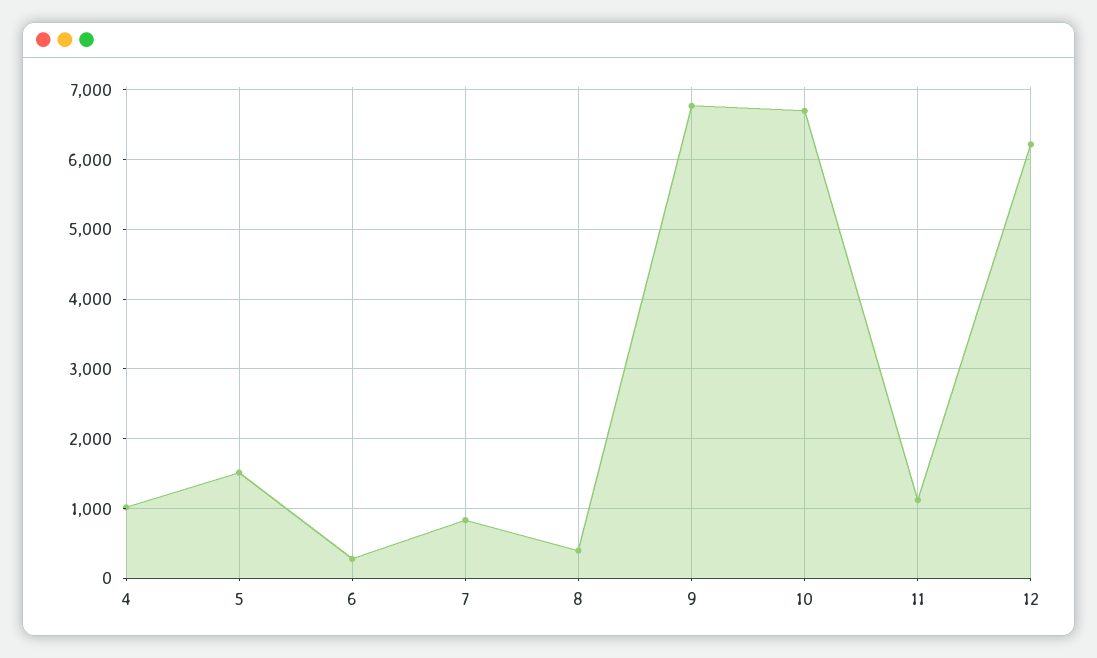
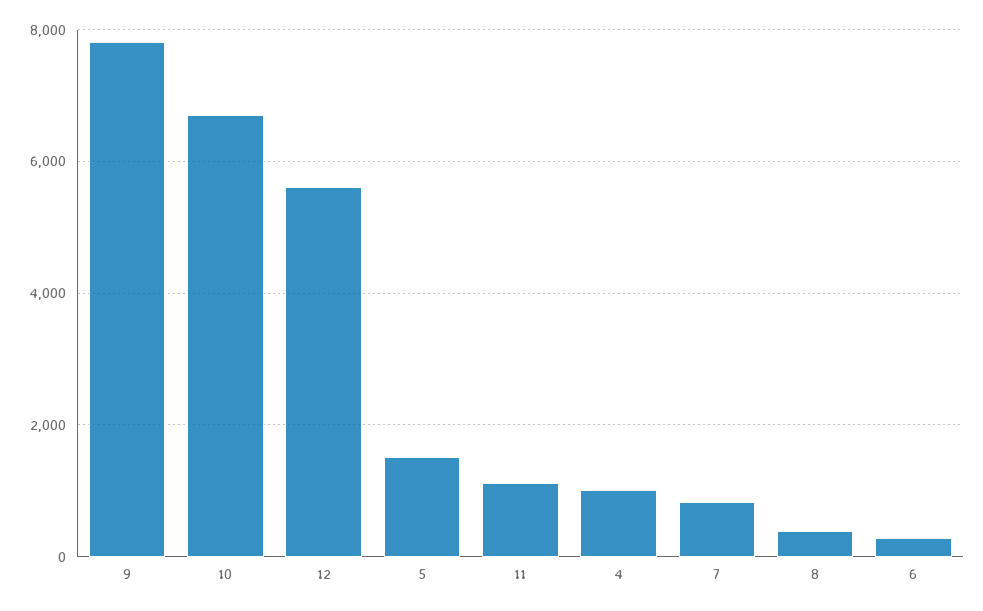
  {
    "4": 1000,
    "5": 1500,
    "6": 300,
    "7": 800,
    "8": 400,
-   "9": 6800,
+   "9": 7800,
    "10": 6700,
    "11": 1100,
-   "12": 6200
+   "12": 5600
  }

